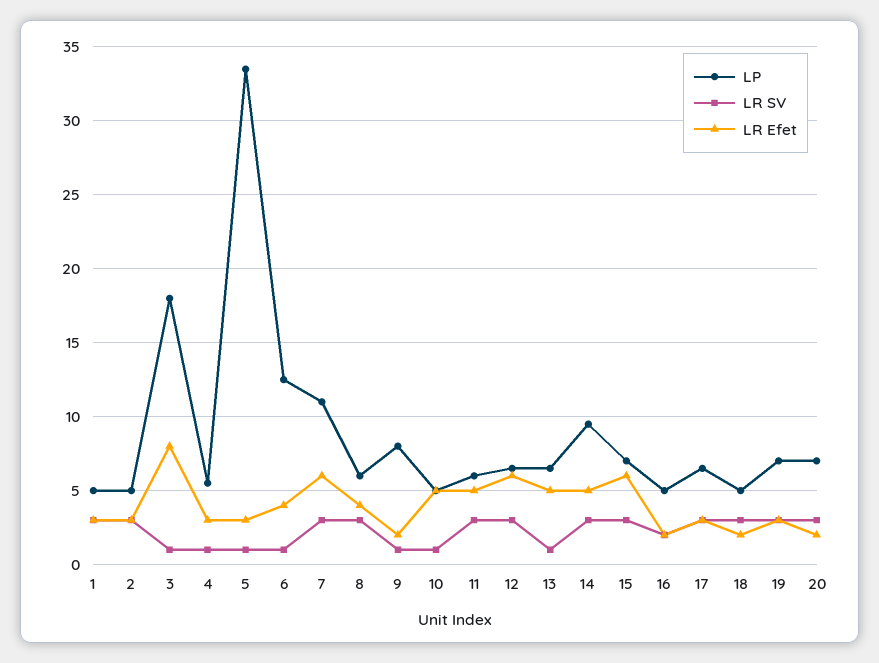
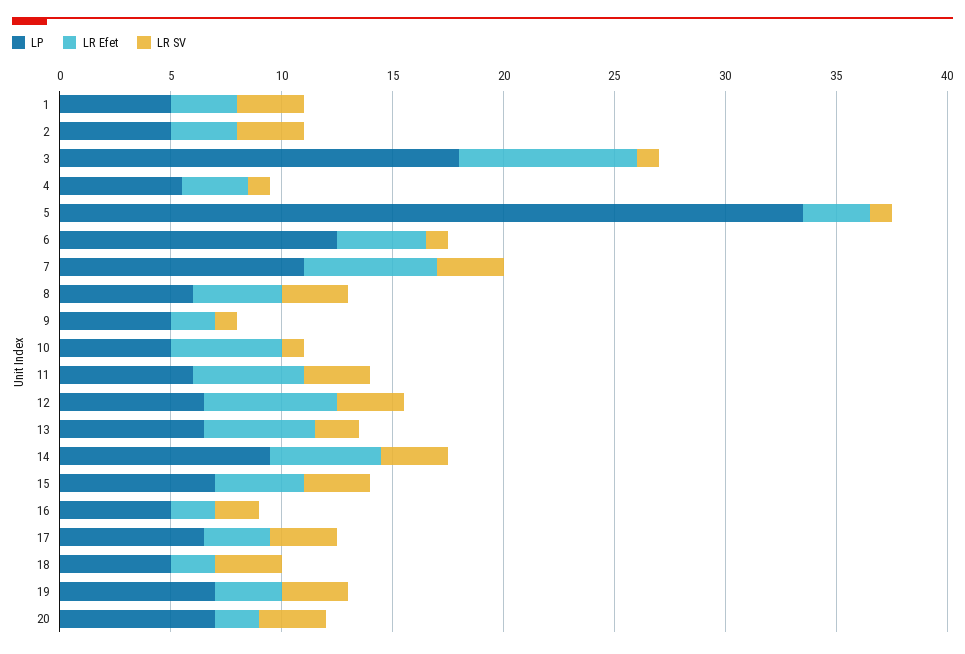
  {
    "LP": {
      "1": 5,
      "2": 5,
      "3": 18,
      "4": 5.5,
      "5": 33.5,
      "6": 12.5,
      "7": 11,
      "8": 6,
-     "9": 8,
+     "9": 5,
      "10": 5,
      "11": 6,
      "12": 6.5,
      "13": 6.5,
      "14": 9.5,
      "15": 7,
      "16": 5,
      "17": 6.5,
      "18": 5,
      "19": 7,
      "20": 7
    },
    "LR SV": {
      "1": 3,
      "2": 3,
      "3": 1,
      "4": 1,
      "5": 1,
      "6": 1,
      "7": 3,
      "8": 3,
      "9": 1,
      "10": 1,
      "11": 3,
      "12": 3,
-     "13": 1,
+     "13": 2,
      "14": 3,
      "15": 3,
      "16": 2,
      "17": 3,
      "18": 3,
      "19": 3,
      "20": 3
    },
    "LR Efet": {
      "1": 3,
      "2": 3,
      "3": 8,
      "4": 3,
      "5": 3,
      "6": 4,
      "7": 6,
      "8": 4,
      "9": 2,
      "10": 5,
      "11": 5,
      "12": 6,
      "13": 5,
      "14": 5,
-     "15": 6,
+     "15": 4,
      "16": 2,
      "17": 3,
      "18": 2,
      "19": 3,
      "20": 2
    }
  }

